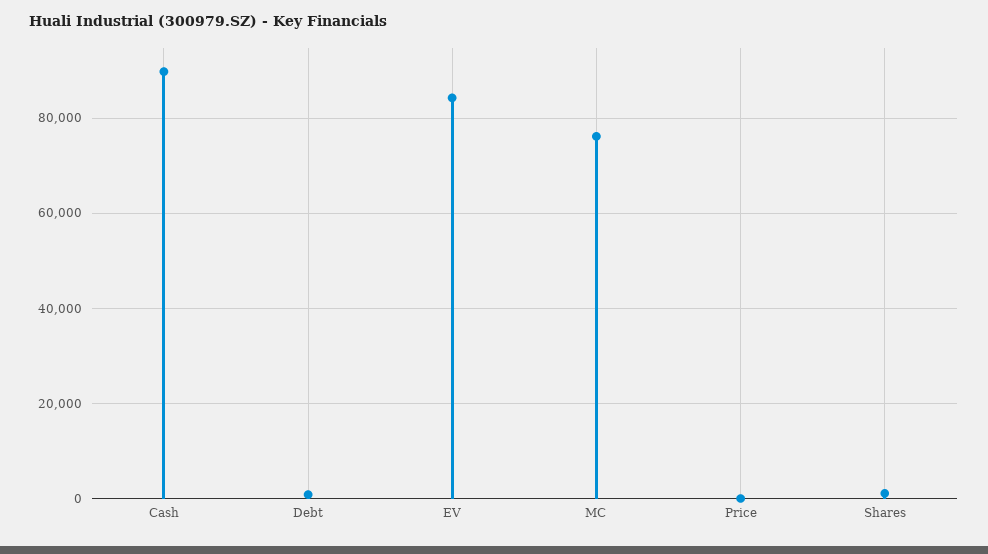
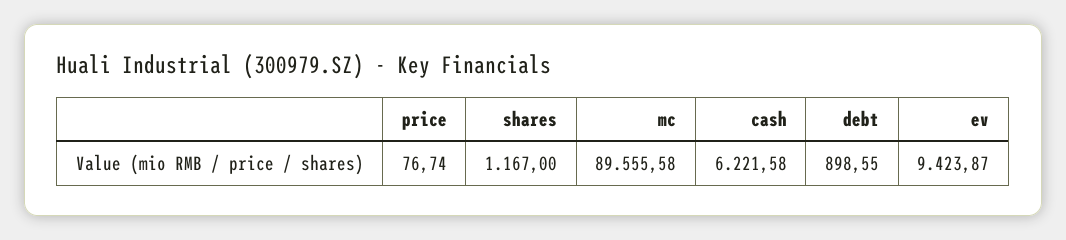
  {
-   "Cash": 90000,
+   "Cash": 6221.58,
    "Debt": 898.55,
-   "EV": 84000,
+   "EV": 9423.87,
-   "MC": 76000,
+   "MC": 89555.58,
    "Price": 76.74,
    "Shares": 1167
  }

